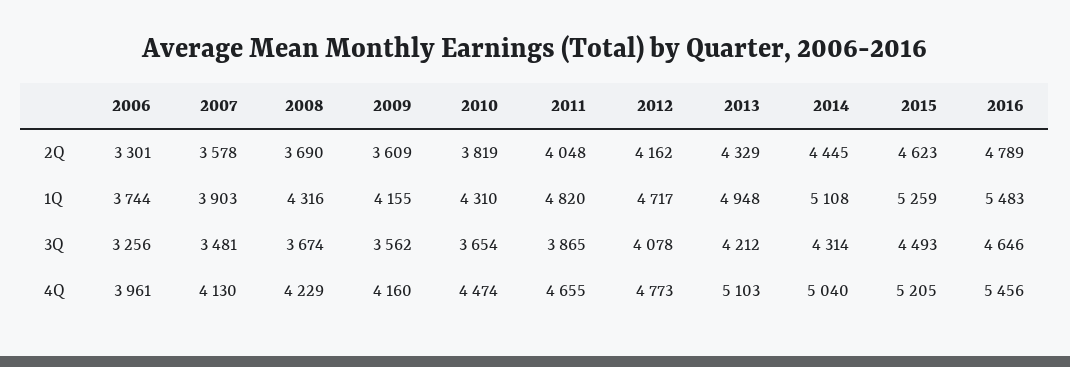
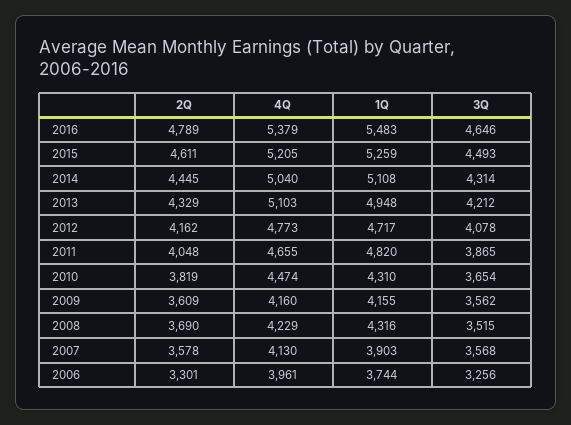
  {
    "2006": {
      "2Q": 3301,
      "1Q": 3744,
      "3Q": 3256,
      "4Q": 3961
    },
    "2007": {
      "2Q": 3578,
      "1Q": 3903,
-     "3Q": 3481,
+     "3Q": 3568,
      "4Q": 4130
    },
    "2008": {
      "2Q": 3690,
      "1Q": 4316,
-     "3Q": 3674,
+     "3Q": 3515,
      "4Q": 4229
    },
    "2009": {
      "2Q": 3609,
      "1Q": 4155,
      "3Q": 3562,
      "4Q": 4160
    },
    "2010": {
      "2Q": 3819,
      "1Q": 4310,
      "3Q": 3654,
      "4Q": 4474
    },
    "2011": {
      "2Q": 4048,
      "1Q": 4820,
      "3Q": 3865,
      "4Q": 4655
    },
    "2012": {
      "2Q": 4162,
      "1Q": 4717,
      "3Q": 4078,
      "4Q": 4773
    },
    "2013": {
      "2Q": 4329,
      "1Q": 4948,
      "3Q": 4212,
      "4Q": 5103
    },
    "2014": {
      "2Q": 4445,
      "1Q": 5108,
      "3Q": 4314,
      "4Q": 5040
    },
    "2015": {
-     "2Q": 4623,
+     "2Q": 4611,
      "1Q": 5259,
      "3Q": 4493,
      "4Q": 5205
    },
    "2016": {
      "2Q": 4789,
      "1Q": 5483,
      "3Q": 4646,
-     "4Q": 5456
+     "4Q": 5379
    }
  }

